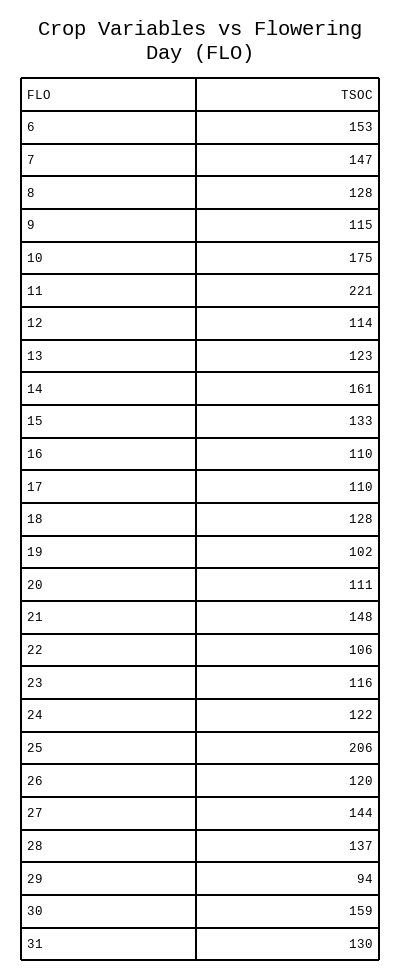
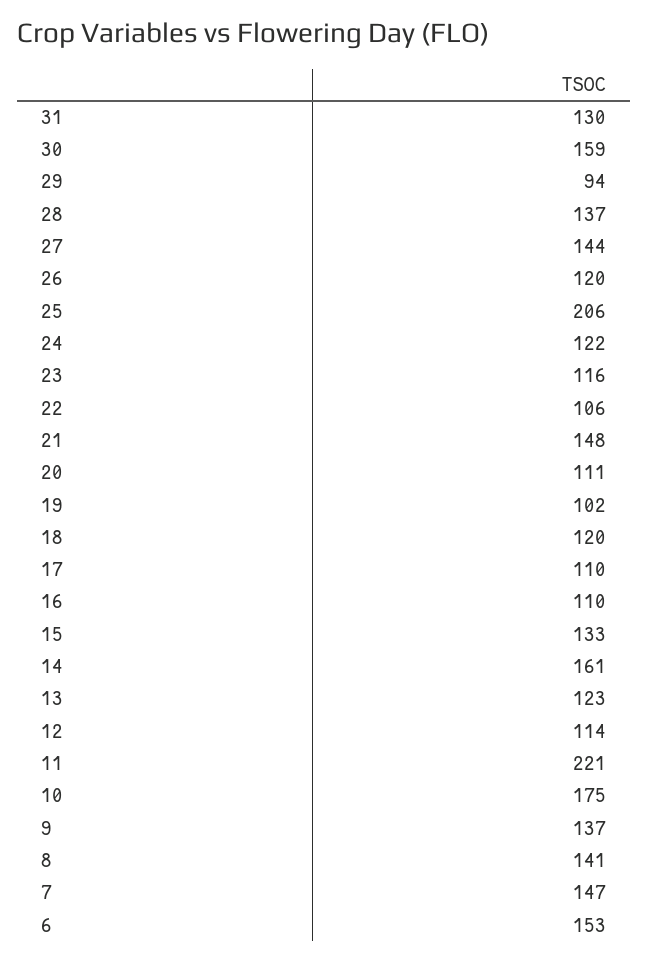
  {
    "6": 153,
    "7": 147,
-   "8": 128,
+   "8": 141,
-   "9": 115,
+   "9": 137,
    "10": 175,
    "11": 221,
    "12": 114,
    "13": 123,
    "14": 161,
    "15": 133,
    "16": 110,
    "17": 110,
-   "18": 128,
+   "18": 120,
    "19": 102,
    "20": 111,
    "21": 148,
    "22": 106,
    "23": 116,
    "24": 122,
    "25": 206,
    "26": 120,
    "27": 144,
    "28": 137,
    "29": 94,
    "30": 159,
    "31": 130
  }

